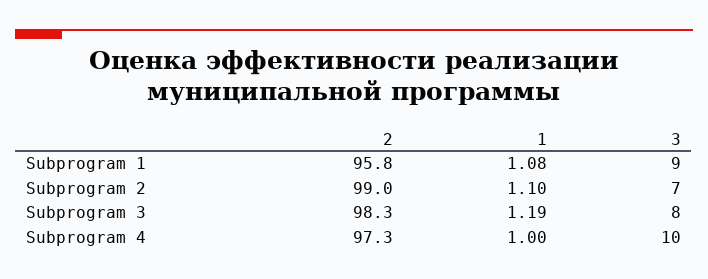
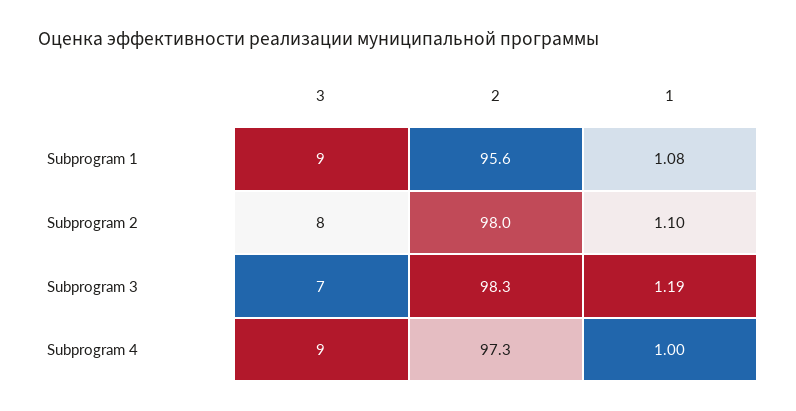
  {
    "2": {
-     "Subprogram 1": 95.8,
+     "Subprogram 1": 95.6,
-     "Subprogram 2": 99,
+     "Subprogram 2": 98,
      "Subprogram 3": 98.3,
      "Subprogram 4": 97.3
    },
    "1": {
      "Subprogram 1": 1.08,
      "Subprogram 2": 1.1,
      "Subprogram 3": 1.19,
      "Subprogram 4": 1
    },
    "3": {
      "Subprogram 1": 9,
-     "Subprogram 2": 7,
+     "Subprogram 2": 8,
-     "Subprogram 3": 8,
+     "Subprogram 3": 7,
-     "Subprogram 4": 10
+     "Subprogram 4": 9
    }
  }

